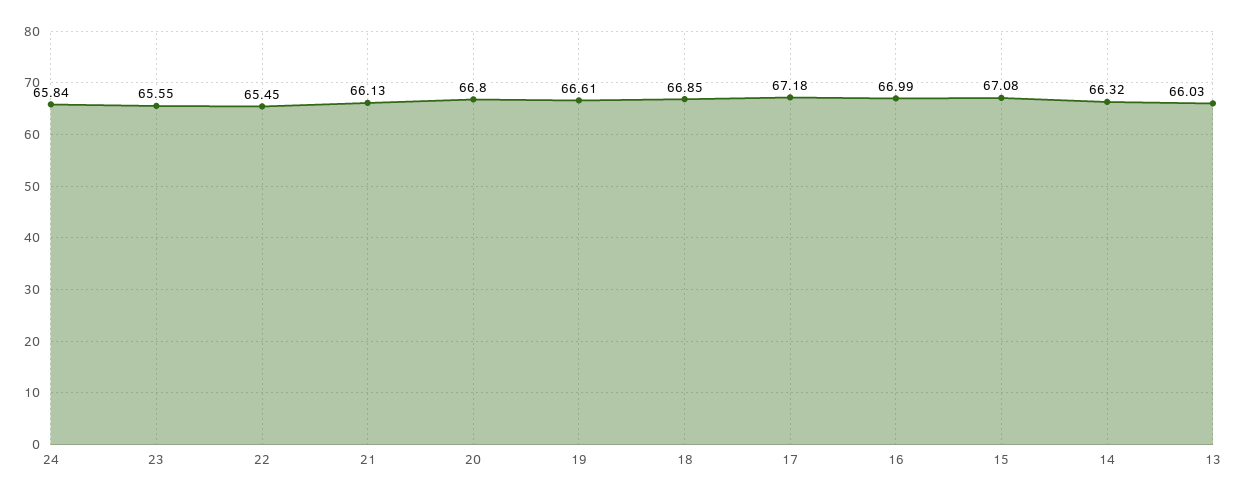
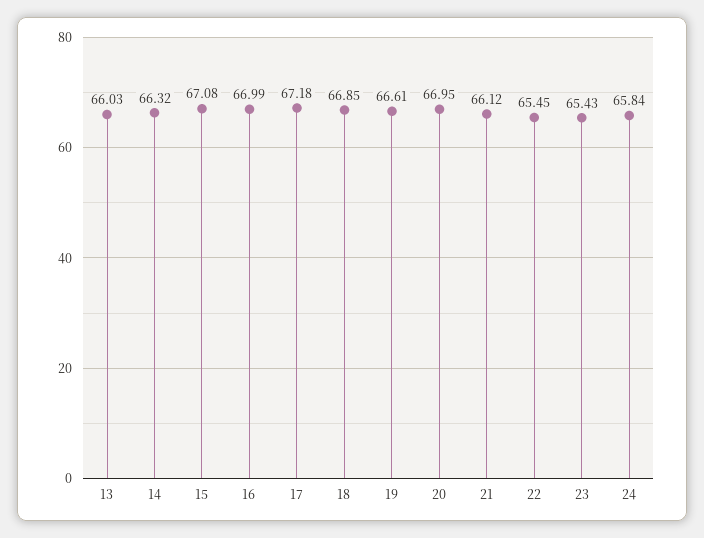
  {
    "24": 65.84,
-   "23": 65.55,
+   "23": 65.43,
    "22": 65.45,
-   "21": 66.13,
+   "21": 66.12,
-   "20": 66.8,
+   "20": 66.95,
    "19": 66.61,
    "18": 66.85,
    "17": 67.18,
    "16": 66.99,
    "15": 67.08,
    "14": 66.32,
    "13": 66.03
  }

